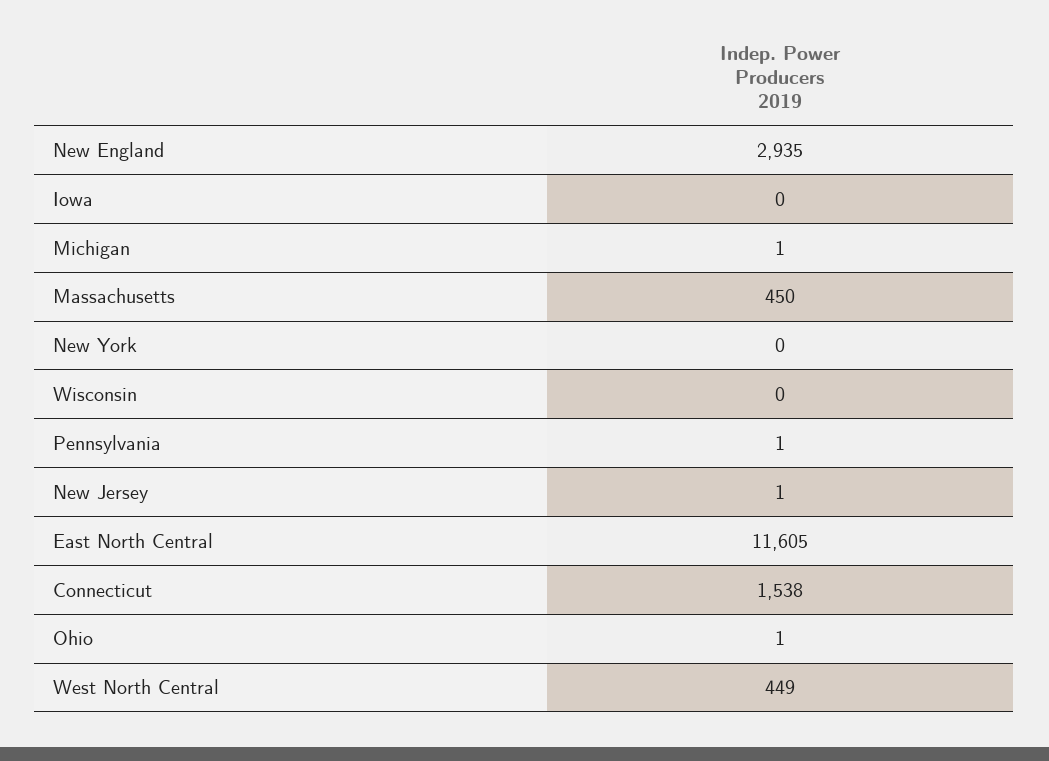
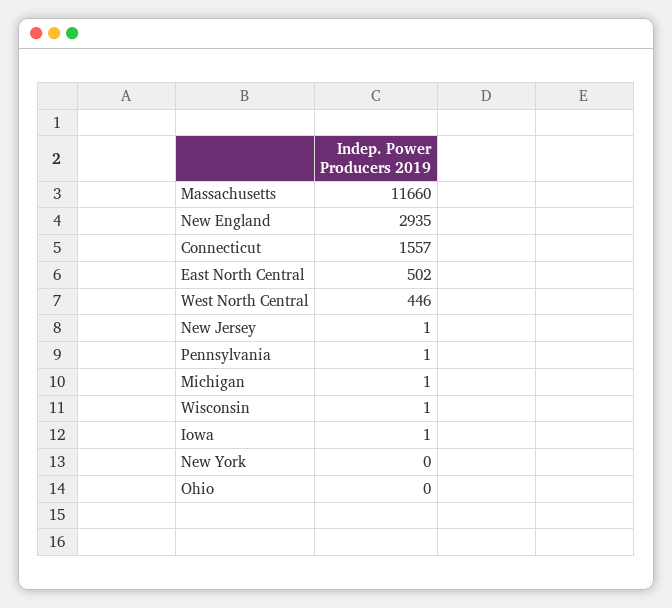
  {
    "New England": 2935,
-   "Iowa": 0,
+   "Iowa": 1,
    "Michigan": 1,
-   "Massachusetts": 450,
+   "Massachusetts": 11660,
    "New York": 0,
-   "Wisconsin": 0,
+   "Wisconsin": 1,
    "Pennsylvania": 1,
    "New Jersey": 1,
-   "East North Central": 11605,
+   "East North Central": 502,
-   "Connecticut": 1538,
+   "Connecticut": 1557,
-   "Ohio": 1,
+   "Ohio": 0,
-   "West North Central": 449
+   "West North Central": 446
  }

